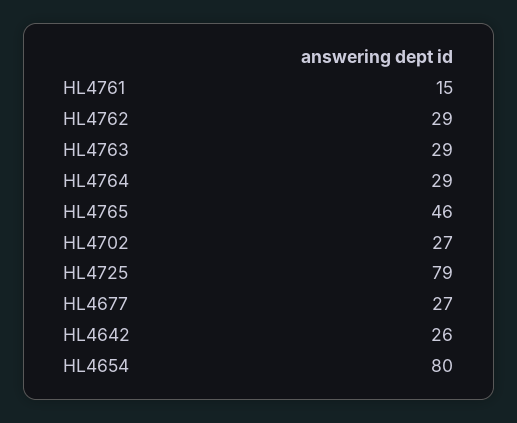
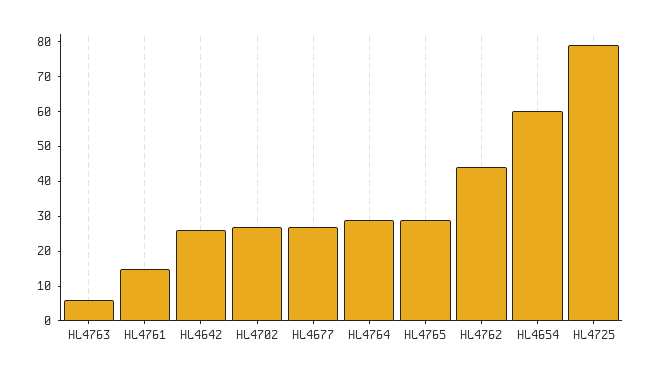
  {
    "HL4761": 15,
-   "HL4762": 29,
+   "HL4762": 45,
-   "HL4763": 29,
+   "HL4763": 5,
    "HL4764": 29,
-   "HL4765": 46,
+   "HL4765": 30,
    "HL4702": 27,
    "HL4725": 79,
    "HL4677": 27,
    "HL4642": 26,
-   "HL4654": 80
+   "HL4654": 60
  }

